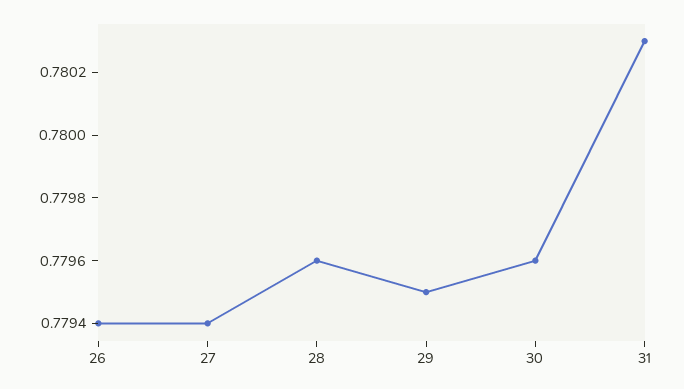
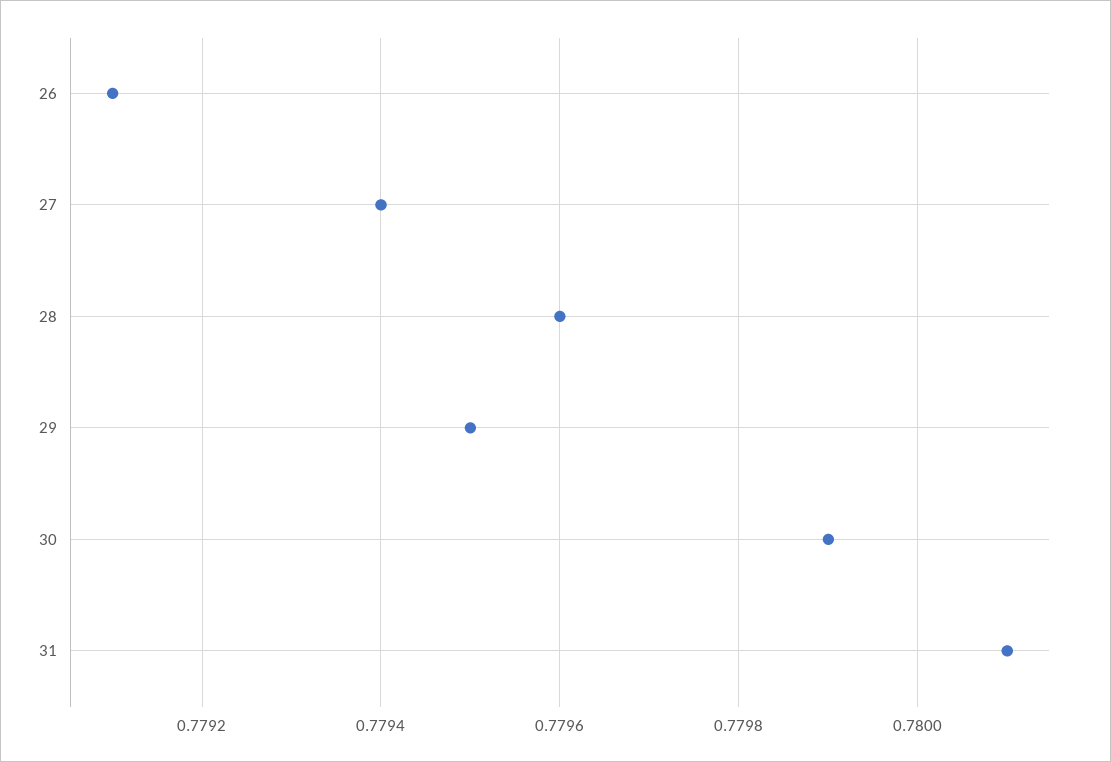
  {
-   "26": 0.7794,
+   "26": 0.7791,
    "27": 0.7794,
    "28": 0.7796,
    "29": 0.7795,
-   "30": 0.7796,
+   "30": 0.7799,
-   "31": 0.7803
+   "31": 0.7801
  }

